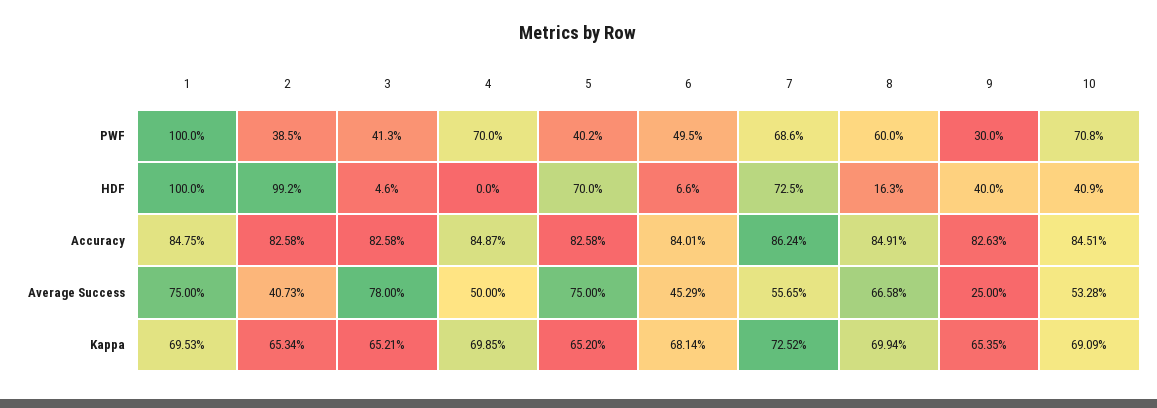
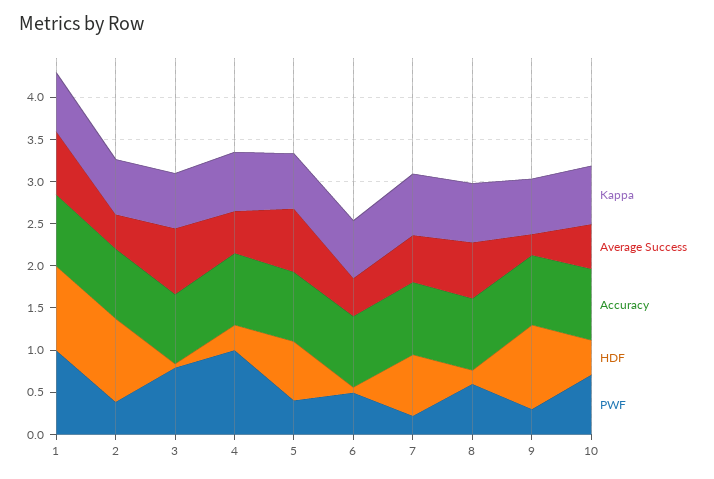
  {
    "PWF": {
      "1": 1,
      "2": 0.385,
-     "3": 0.413,
+     "3": 0.8,
-     "4": 0.7,
+     "4": 1,
      "5": 0.402,
      "6": 0.495,
-     "7": 0.686,
+     "7": 0.2,
      "8": 0.6,
      "9": 0.3,
      "10": 0.708
    },
    "HDF": {
      "1": 1,
      "2": 0.992,
      "3": 0.046,
-     "4": 0,
+     "4": 0.3,
      "5": 0.7,
      "6": 0.066,
      "7": 0.725,
      "8": 0.163,
-     "9": 0.4,
+     "9": 1,
      "10": 0.409
    },
    "Accuracy": {
      "1": 0.8475,
      "2": 0.8258,
      "3": 0.8258,
      "4": 0.8487,
      "5": 0.8258,
      "6": 0.8401,
      "7": 0.8624,
      "8": 0.8491,
      "9": 0.8263,
      "10": 0.8451
    },
    "Average Success": {
      "1": 0.75,
      "2": 0.4073,
      "3": 0.78,
      "4": 0.5,
      "5": 0.75,
      "6": 0.4529,
      "7": 0.5565,
      "8": 0.6658,
      "9": 0.25,
      "10": 0.5328
    },
    "Kappa": {
      "1": 0.6953,
      "2": 0.6534,
      "3": 0.6521,
      "4": 0.6985,
      "5": 0.652,
      "6": 0.6814,
      "7": 0.7252,
      "8": 0.6994,
      "9": 0.6535,
      "10": 0.6909
    }
  }

